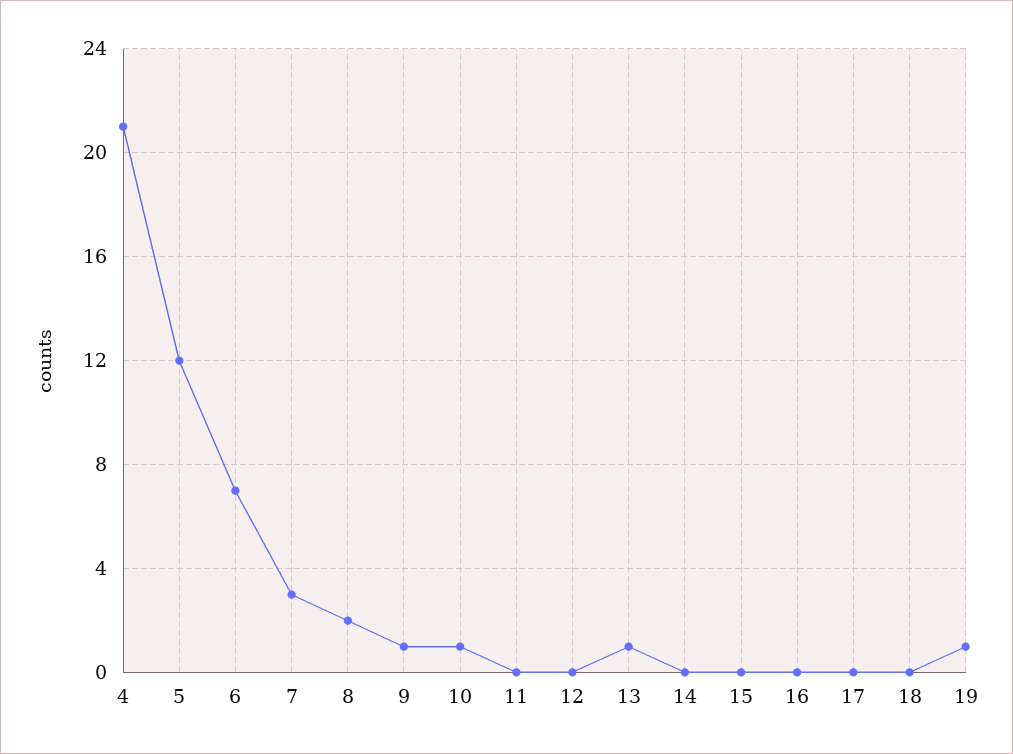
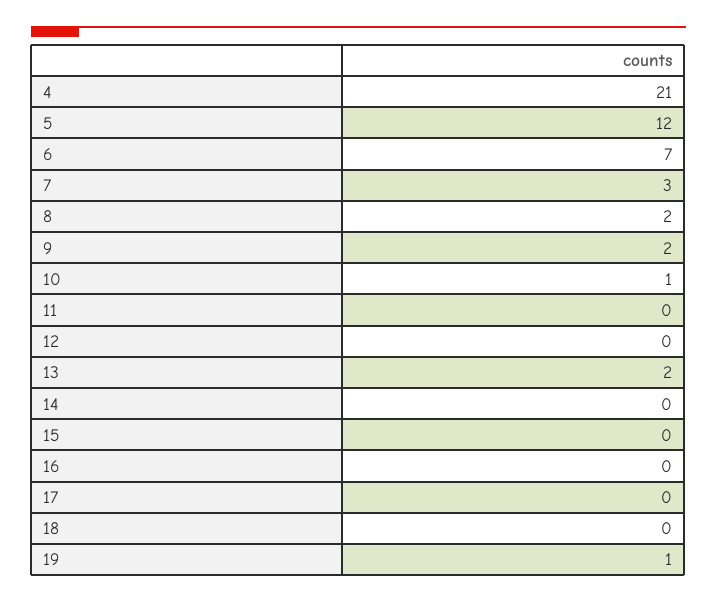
  {
    "4": 21,
    "5": 12,
    "6": 7,
    "7": 3,
    "8": 2,
-   "9": 1,
+   "9": 2,
    "10": 1,
    "11": 0,
    "12": 0,
-   "13": 1,
+   "13": 2,
    "14": 0,
    "15": 0,
    "16": 0,
    "17": 0,
    "18": 0,
    "19": 1
  }

